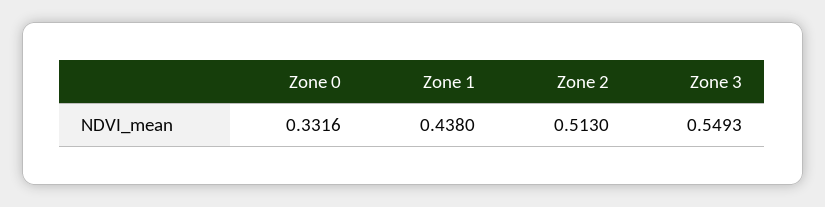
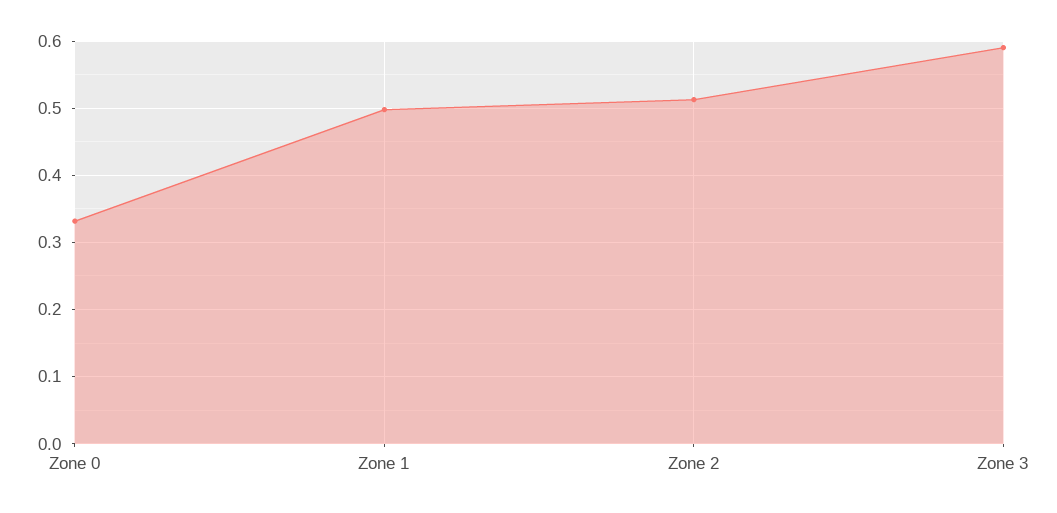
  {
    "Zone 0": 0.3316,
-   "Zone 1": 0.438,
+   "Zone 1": 0.5,
    "Zone 2": 0.513,
-   "Zone 3": 0.5493
+   "Zone 3": 0.59
  }

